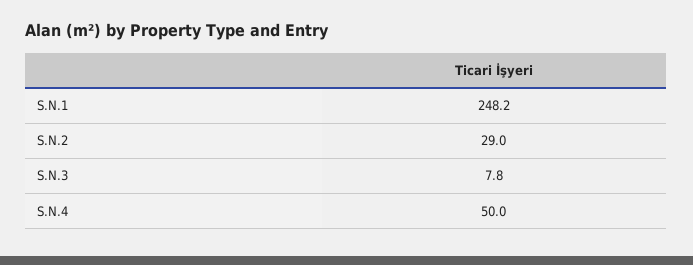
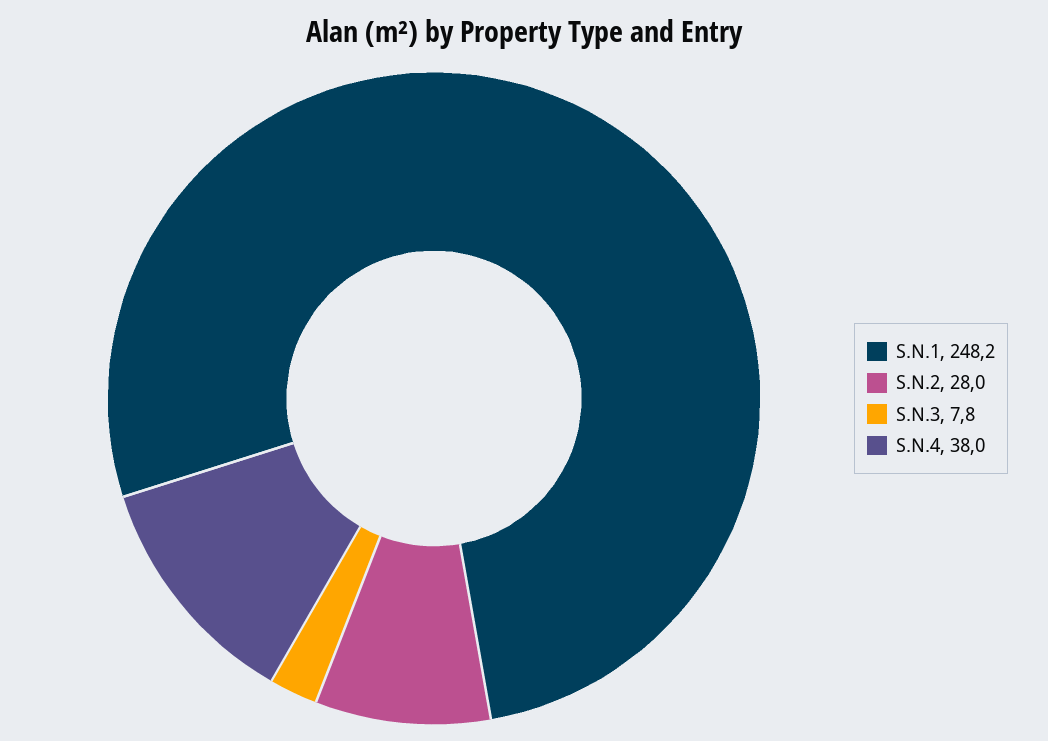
  {
    "S.N.1": 248.2,
-   "S.N.2": 29,
+   "S.N.2": 28,
    "S.N.3": 7.8,
-   "S.N.4": 50
+   "S.N.4": 38
  }

